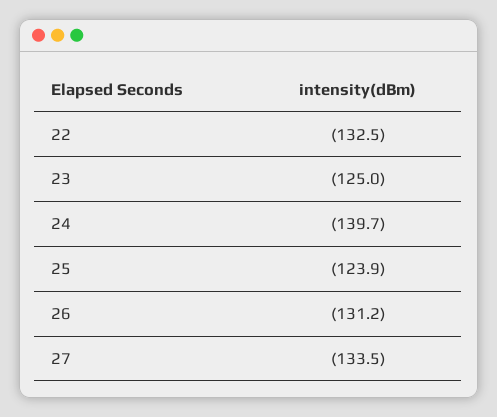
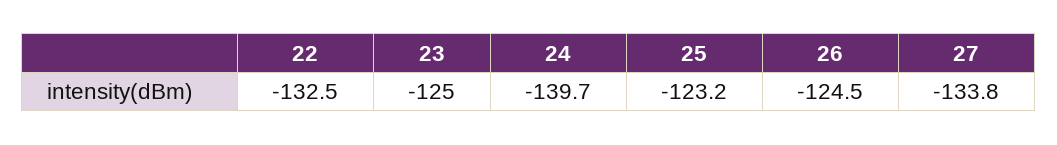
  {
    "22": -132.5,
    "23": -125,
    "24": -139.7,
-   "25": -123.9,
+   "25": -123.2,
-   "26": -131.2,
+   "26": -124.5,
-   "27": -133.5
+   "27": -133.8
  }

